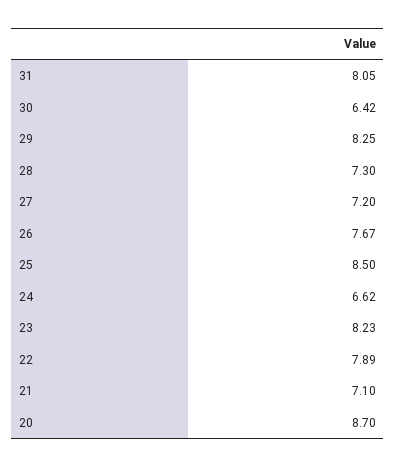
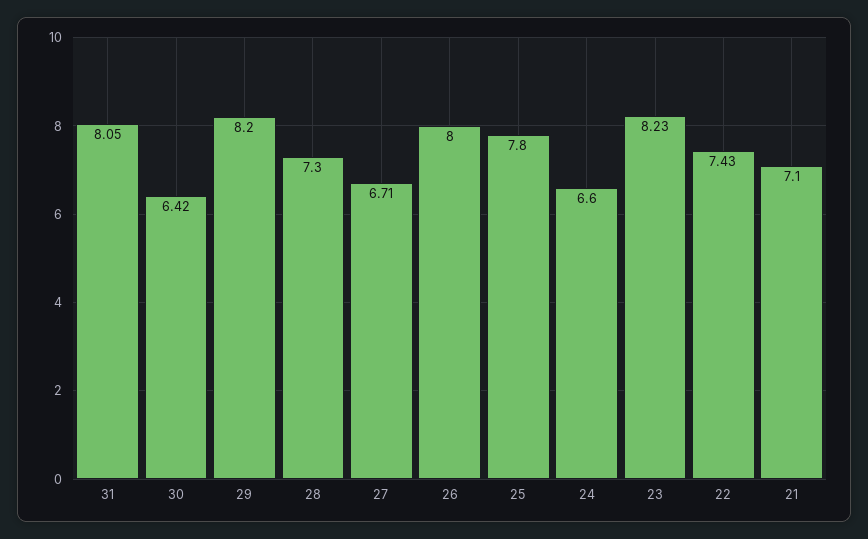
  {
    "31": 8.05,
    "30": 6.42,
-   "29": 8.25,
+   "29": 8.2,
    "28": 7.3,
-   "27": 7.2,
+   "27": 6.71,
-   "26": 7.67,
+   "26": 8,
-   "25": 8.5,
+   "25": 7.8,
-   "24": 6.62,
+   "24": 6.6,
    "23": 8.23,
-   "22": 7.89,
+   "22": 7.43,
-   "21": 7.1,
+   "21": 7.1
-   "20": 8.7
  }

